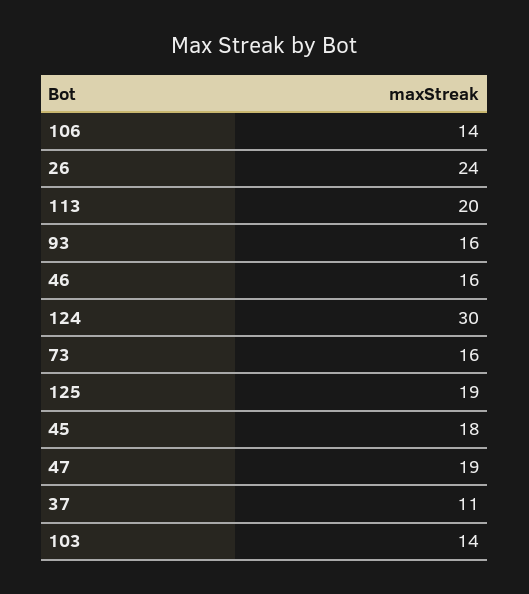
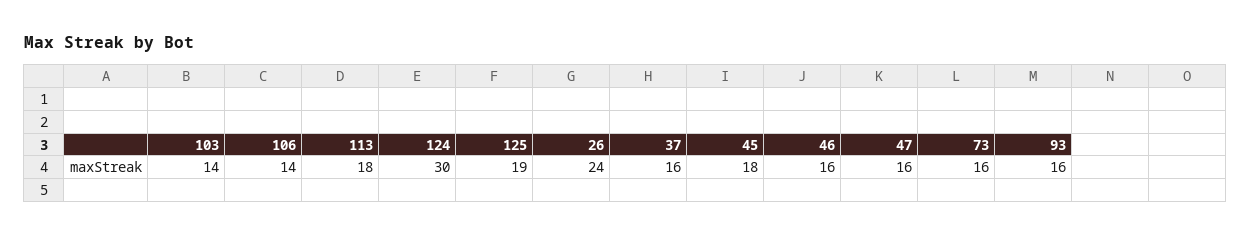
  {
    "106": 14,
    "26": 24,
-   "113": 20,
+   "113": 18,
    "93": 16,
    "46": 16,
    "124": 30,
    "73": 16,
    "125": 19,
    "45": 18,
-   "47": 19,
+   "47": 16,
-   "37": 11,
+   "37": 16,
    "103": 14
  }

